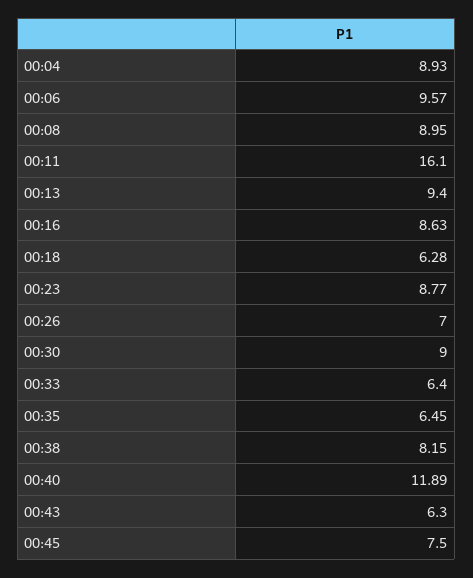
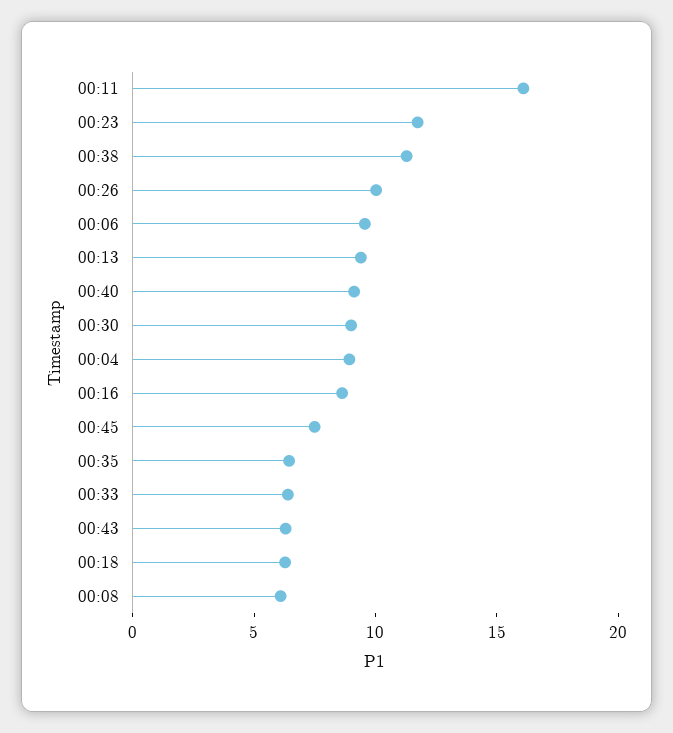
  {
    "00:04": 8.93,
    "00:06": 9.57,
-   "00:08": 8.95,
+   "00:08": 6,
    "00:11": 16.1,
    "00:13": 9.4,
    "00:16": 8.63,
    "00:18": 6.28,
-   "00:23": 8.77,
+   "00:23": 12,
-   "00:26": 7,
+   "00:26": 10,
    "00:30": 9,
    "00:33": 6.4,
    "00:35": 6.45,
-   "00:38": 8.15,
+   "00:38": 11,
-   "00:40": 11.89,
+   "00:40": 9,
    "00:43": 6.3,
    "00:45": 7.5
  }

